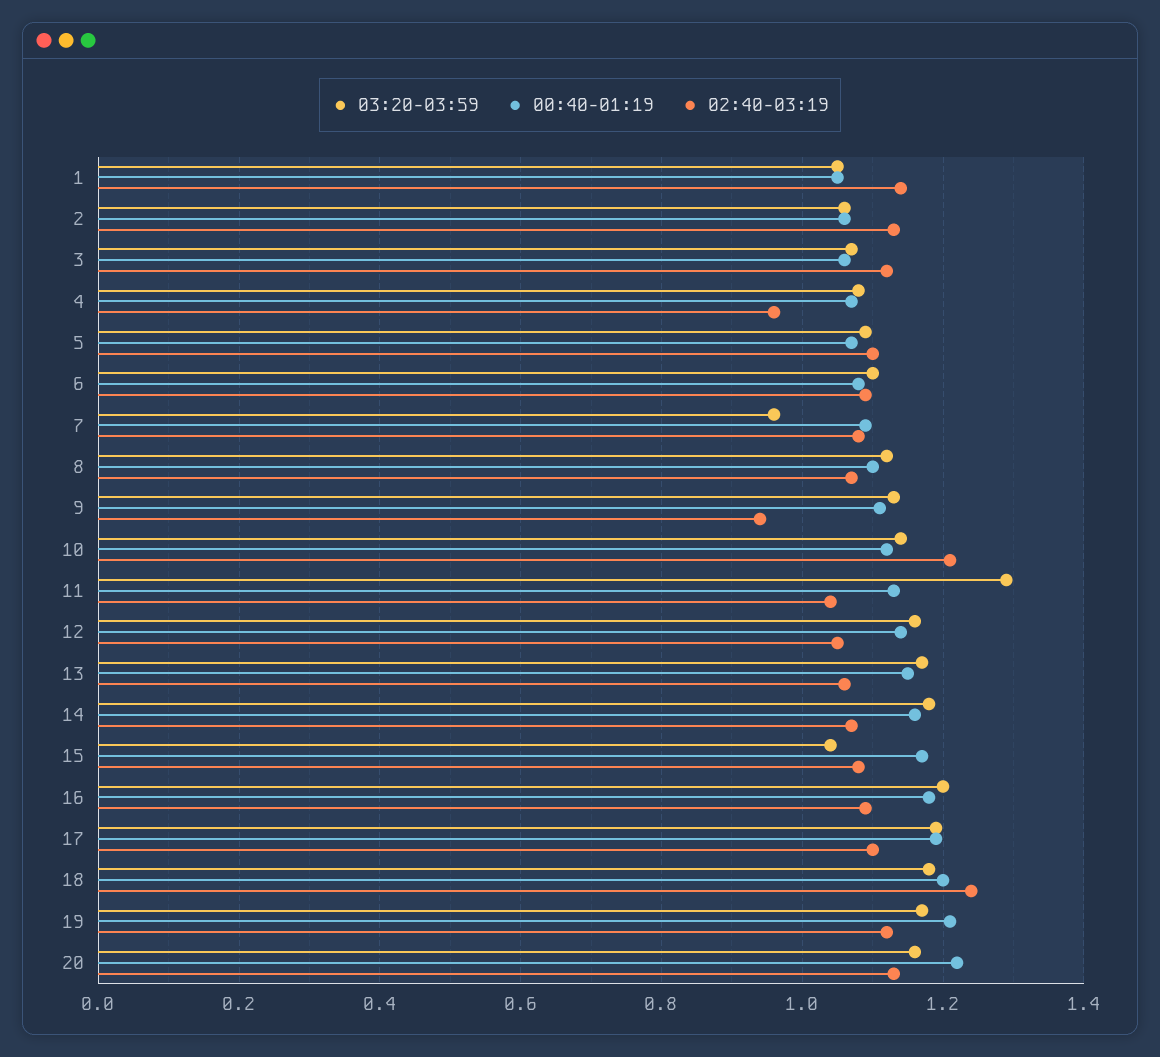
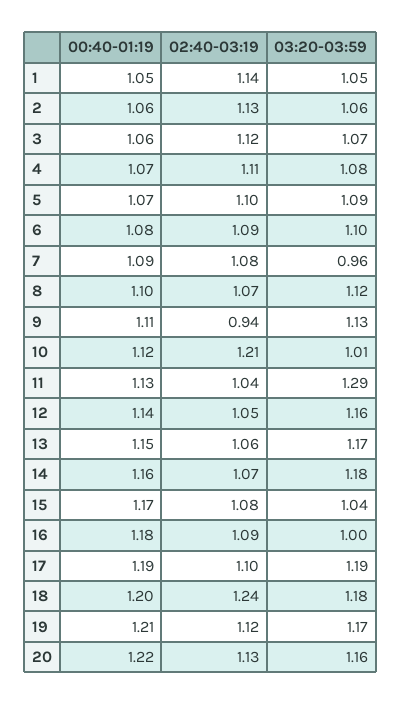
  {
    "03:20-03:59": {
      "1": 1.05,
      "2": 1.06,
      "3": 1.07,
      "4": 1.08,
      "5": 1.09,
      "6": 1.1,
      "7": 0.96,
      "8": 1.12,
      "9": 1.13,
-     "10": 1.15,
+     "10": 1.01,
      "11": 1.29,
      "12": 1.16,
      "13": 1.17,
      "14": 1.18,
      "15": 1.04,
-     "16": 1.2,
+     "16": 1,
      "17": 1.19,
      "18": 1.18,
      "19": 1.17,
      "20": 1.16
    },
    "00:40-01:19": {
      "1": 1.05,
      "2": 1.06,
      "3": 1.06,
      "4": 1.07,
      "5": 1.07,
      "6": 1.08,
      "7": 1.09,
      "8": 1.1,
      "9": 1.11,
      "10": 1.12,
      "11": 1.13,
      "12": 1.14,
      "13": 1.15,
      "14": 1.16,
      "15": 1.17,
      "16": 1.18,
      "17": 1.19,
      "18": 1.2,
      "19": 1.21,
      "20": 1.22
    },
    "02:40-03:19": {
      "1": 1.14,
      "2": 1.13,
      "3": 1.12,
-     "4": 0.95,
+     "4": 1.11,
      "5": 1.1,
      "6": 1.09,
      "7": 1.08,
      "8": 1.07,
      "9": 0.94,
      "10": 1.21,
      "11": 1.04,
      "12": 1.05,
      "13": 1.06,
      "14": 1.07,
      "15": 1.08,
      "16": 1.09,
      "17": 1.1,
      "18": 1.24,
      "19": 1.12,
      "20": 1.13
    }
  }

